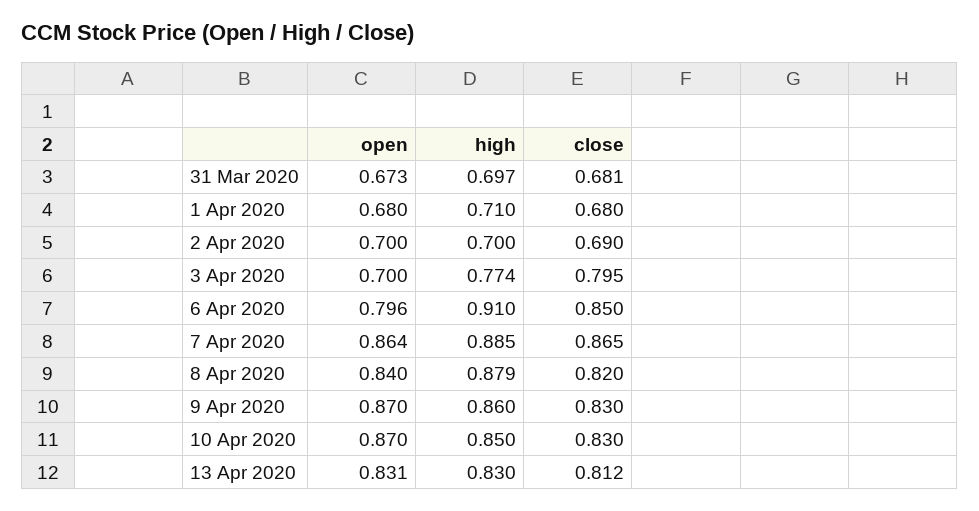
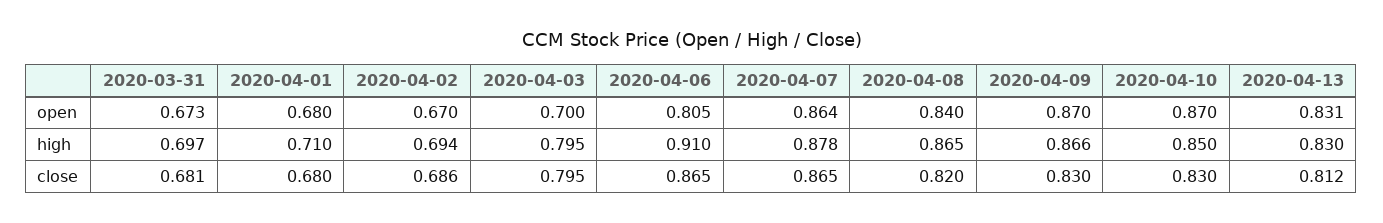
  {
    "open": {
      "31 Mar 2020": 0.673,
      "1 Apr 2020": 0.68,
-     "2 Apr 2020": 0.7,
+     "2 Apr 2020": 0.67,
      "3 Apr 2020": 0.7,
-     "6 Apr 2020": 0.796,
+     "6 Apr 2020": 0.805,
      "7 Apr 2020": 0.864,
      "8 Apr 2020": 0.84,
      "9 Apr 2020": 0.87,
      "10 Apr 2020": 0.87,
      "13 Apr 2020": 0.831
    },
    "high": {
      "31 Mar 2020": 0.697,
      "1 Apr 2020": 0.71,
-     "2 Apr 2020": 0.7,
+     "2 Apr 2020": 0.694,
-     "3 Apr 2020": 0.774,
+     "3 Apr 2020": 0.795,
      "6 Apr 2020": 0.91,
-     "7 Apr 2020": 0.885,
+     "7 Apr 2020": 0.878,
-     "8 Apr 2020": 0.879,
+     "8 Apr 2020": 0.865,
-     "9 Apr 2020": 0.86,
+     "9 Apr 2020": 0.866,
      "10 Apr 2020": 0.85,
      "13 Apr 2020": 0.83
    },
    "close": {
      "31 Mar 2020": 0.681,
      "1 Apr 2020": 0.68,
-     "2 Apr 2020": 0.69,
+     "2 Apr 2020": 0.686,
      "3 Apr 2020": 0.795,
-     "6 Apr 2020": 0.85,
+     "6 Apr 2020": 0.865,
      "7 Apr 2020": 0.865,
      "8 Apr 2020": 0.82,
      "9 Apr 2020": 0.83,
      "10 Apr 2020": 0.83,
      "13 Apr 2020": 0.812
    }
  }

